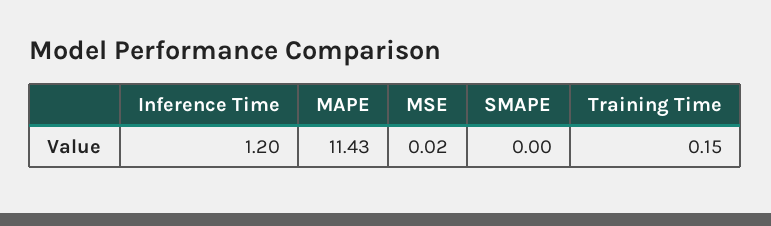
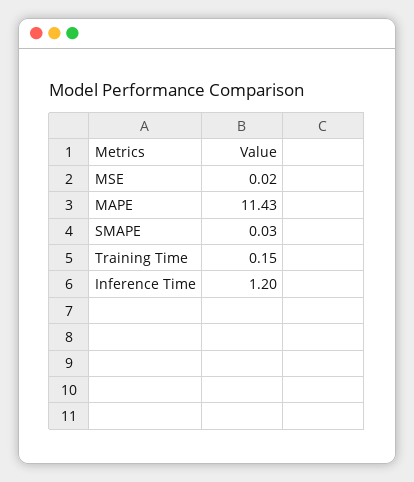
  {
    "Inference Time": 1.2,
    "MAPE": 11.43,
    "MSE": 0.02,
-   "SMAPE": 0,
+   "SMAPE": 0.03,
    "Training Time": 0.15
  }

